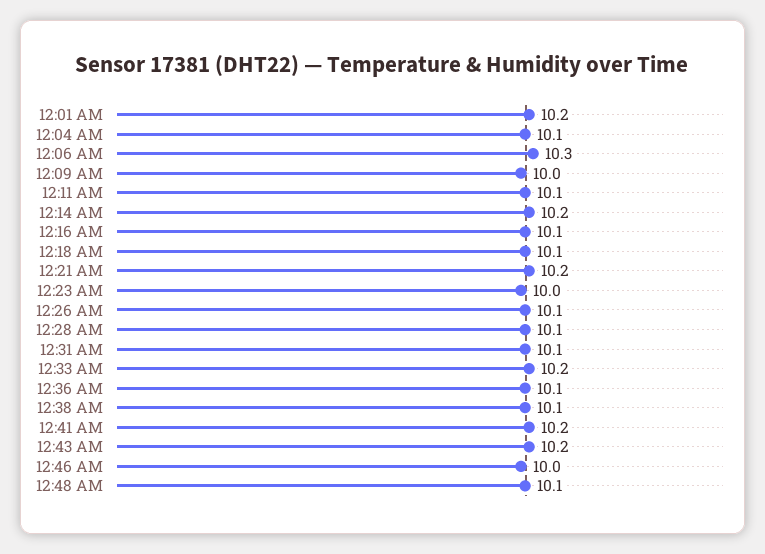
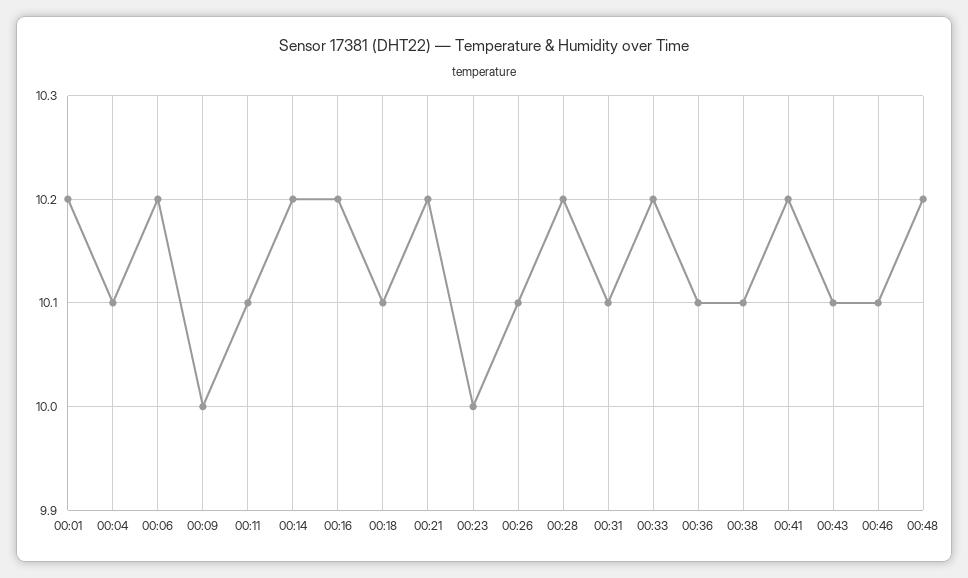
  {
    "12:01 AM": 10.2,
    "12:04 AM": 10.1,
-   "12:06 AM": 10.3,
+   "12:06 AM": 10.2,
    "12:09 AM": 10,
    "12:11 AM": 10.1,
    "12:14 AM": 10.2,
-   "12:16 AM": 10.1,
+   "12:16 AM": 10.2,
    "12:18 AM": 10.1,
    "12:21 AM": 10.2,
    "12:23 AM": 10,
    "12:26 AM": 10.1,
-   "12:28 AM": 10.1,
+   "12:28 AM": 10.2,
    "12:31 AM": 10.1,
    "12:33 AM": 10.2,
    "12:36 AM": 10.1,
    "12:38 AM": 10.1,
    "12:41 AM": 10.2,
-   "12:43 AM": 10.2,
+   "12:43 AM": 10.1,
-   "12:46 AM": 10,
+   "12:46 AM": 10.1,
-   "12:48 AM": 10.1
+   "12:48 AM": 10.2
  }

